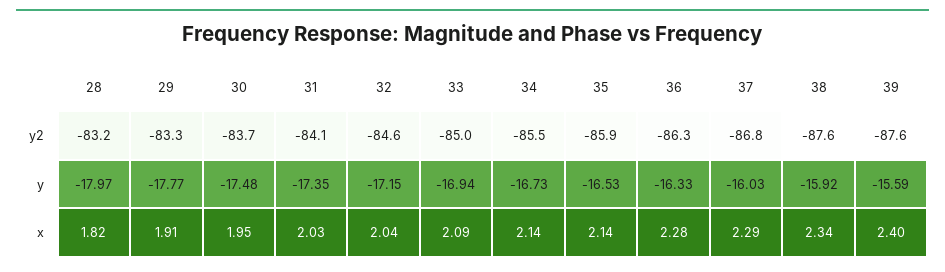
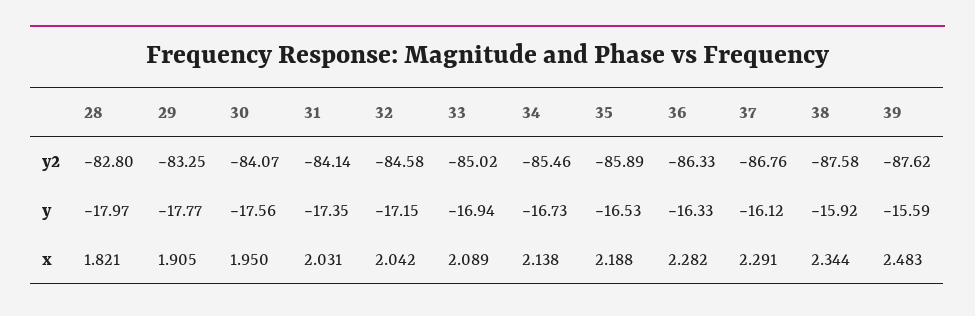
  {
    "28": {
-     "y2": -83.2,
+     "y2": -82.8,
      "y": -17.97,
      "x": 1.821
    },
    "29": {
      "y2": -83.25,
      "y": -17.77,
      "x": 1.905
    },
    "30": {
-     "y2": -83.7,
+     "y2": -84.07,
-     "y": -17.48,
+     "y": -17.56,
      "x": 1.95
    },
    "31": {
      "y2": -84.14,
      "y": -17.35,
      "x": 2.031
    },
    "32": {
      "y2": -84.58,
      "y": -17.15,
      "x": 2.042
    },
    "33": {
      "y2": -85.02,
      "y": -16.94,
      "x": 2.089
    },
    "34": {
      "y2": -85.46,
      "y": -16.73,
      "x": 2.138
    },
    "35": {
      "y2": -85.89,
      "y": -16.53,
-     "x": 2.14
+     "x": 2.188
    },
    "36": {
      "y2": -86.33,
      "y": -16.33,
      "x": 2.282
    },
    "37": {
      "y2": -86.76,
-     "y": -16.03,
+     "y": -16.12,
      "x": 2.291
    },
    "38": {
      "y2": -87.58,
      "y": -15.92,
      "x": 2.344
    },
    "39": {
      "y2": -87.62,
      "y": -15.59,
-     "x": 2.4
+     "x": 2.483
    }
  }

